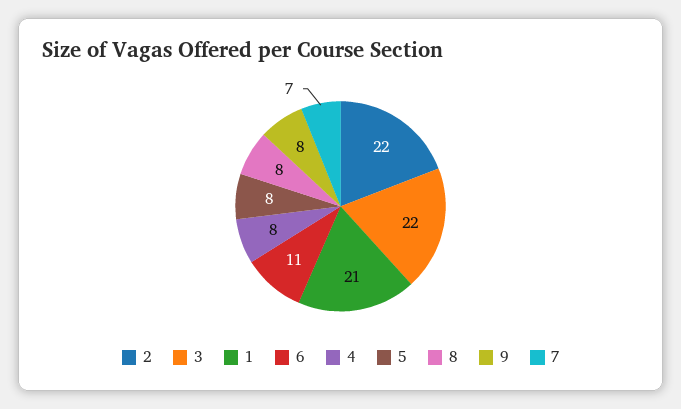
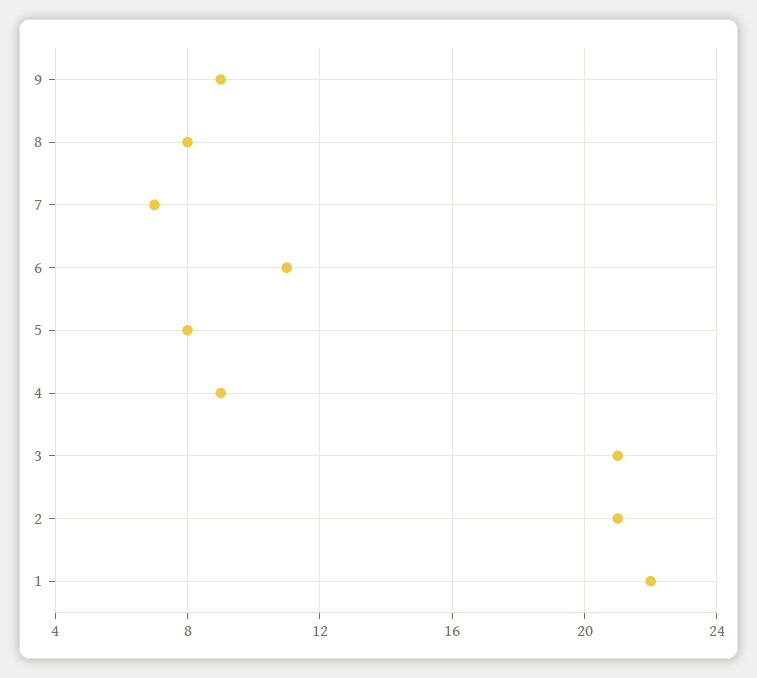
  {
-   "2": 22,
+   "2": 21,
-   "3": 22,
+   "3": 21,
-   "1": 21,
+   "1": 22,
    "6": 11,
-   "4": 8,
+   "4": 9,
    "5": 8,
    "8": 8,
-   "9": 8,
+   "9": 9,
    "7": 7
  }

